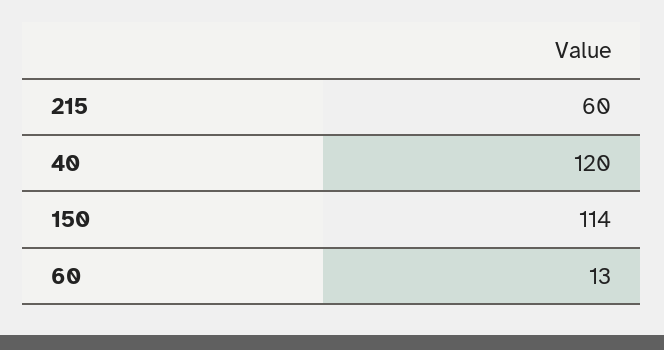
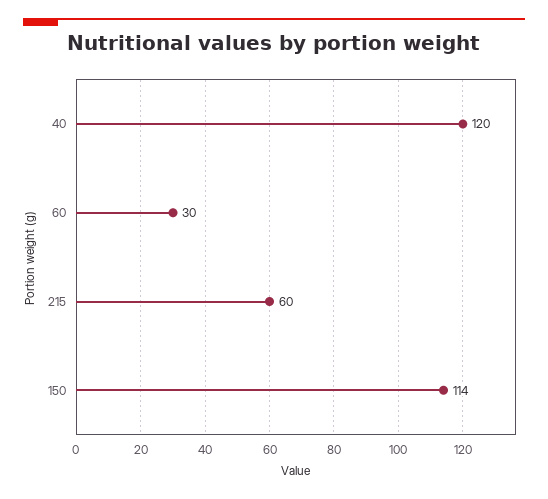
  {
    "215": 60,
    "40": 120,
    "150": 114,
-   "60": 13
+   "60": 30
  }

